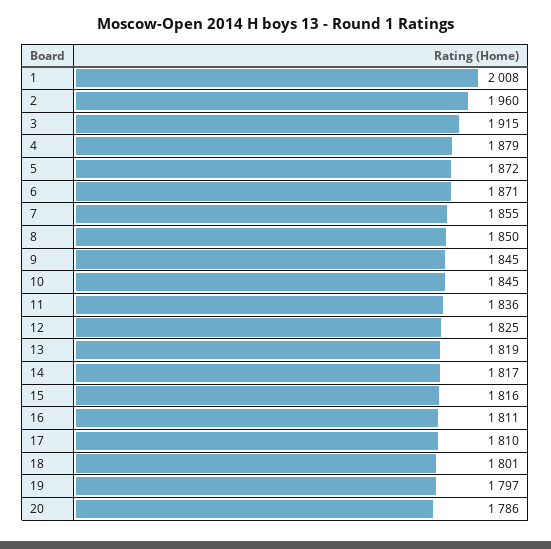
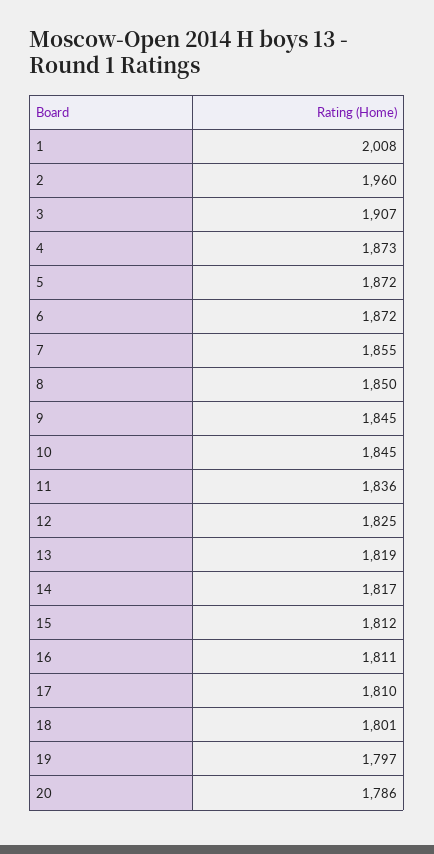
  {
    "1": 2008,
    "2": 1960,
-   "3": 1915,
+   "3": 1907,
-   "4": 1879,
+   "4": 1873,
    "5": 1872,
-   "6": 1871,
+   "6": 1872,
    "7": 1855,
    "8": 1850,
    "9": 1845,
    "10": 1845,
    "11": 1836,
    "12": 1825,
    "13": 1819,
    "14": 1817,
-   "15": 1816,
+   "15": 1812,
    "16": 1811,
    "17": 1810,
    "18": 1801,
    "19": 1797,
    "20": 1786
  }

